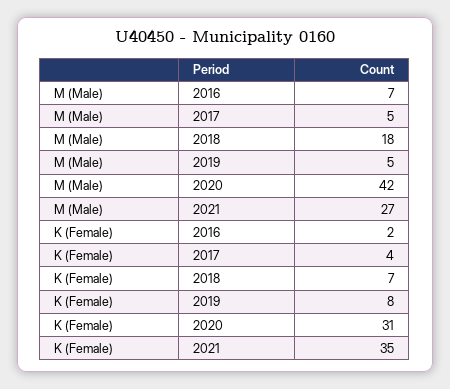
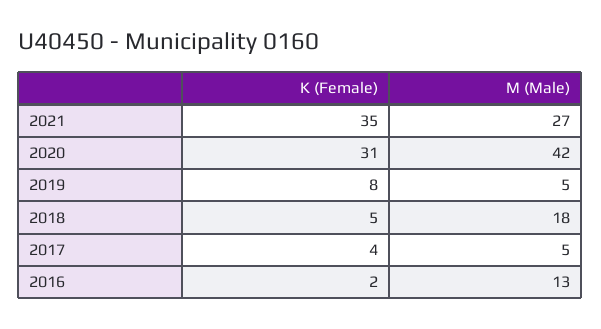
  {
    "M (Male)": {
-     "2016": 7,
+     "2016": 13,
      "2017": 5,
      "2018": 18,
      "2019": 5,
      "2020": 42,
      "2021": 27
    },
    "K (Female)": {
      "2016": 2,
      "2017": 4,
-     "2018": 7,
+     "2018": 5,
      "2019": 8,
      "2020": 31,
      "2021": 35
    }
  }

